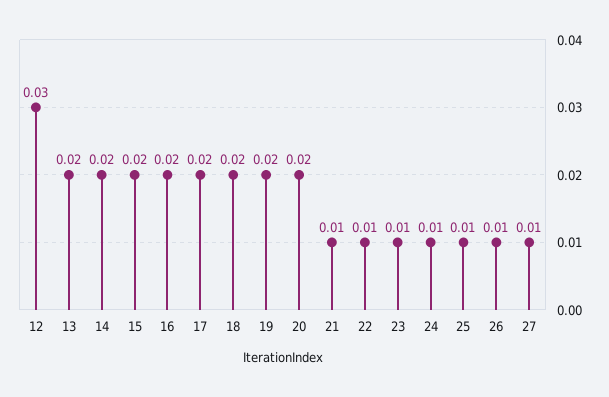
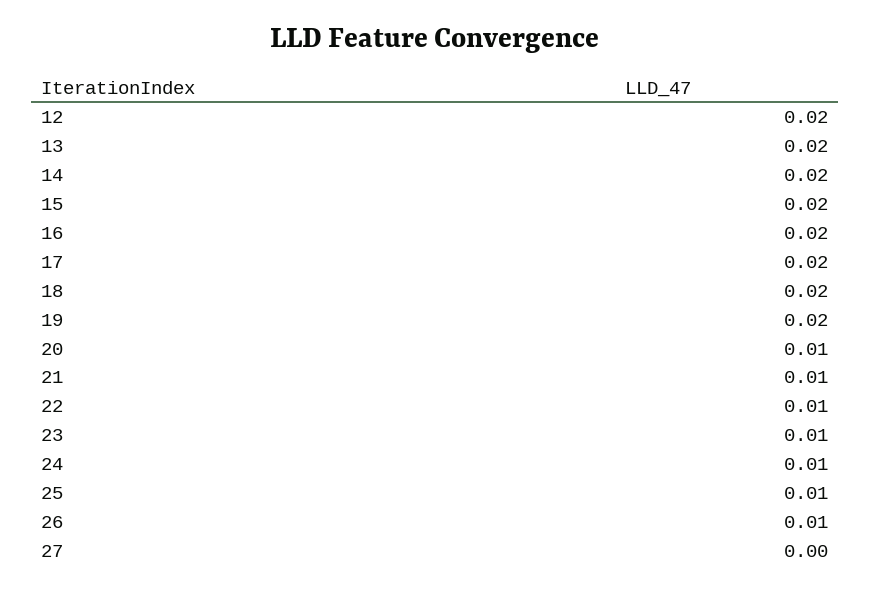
  {
-   "12": 0.03,
+   "12": 0.02,
    "13": 0.02,
    "14": 0.02,
    "15": 0.02,
    "16": 0.02,
    "17": 0.02,
    "18": 0.02,
    "19": 0.02,
-   "20": 0.02,
+   "20": 0.01,
    "21": 0.01,
    "22": 0.01,
    "23": 0.01,
    "24": 0.01,
    "25": 0.01,
    "26": 0.01,
-   "27": 0.01
+   "27": 0
  }

